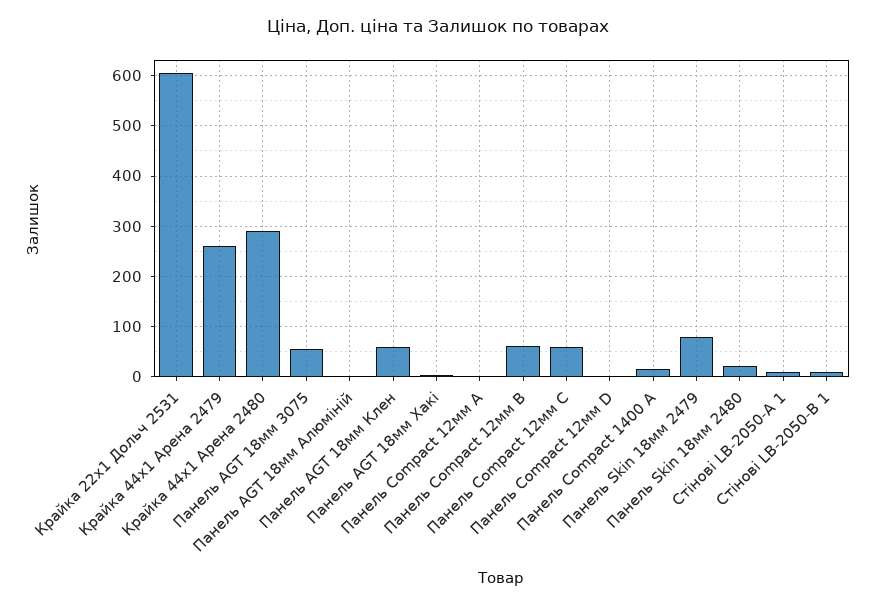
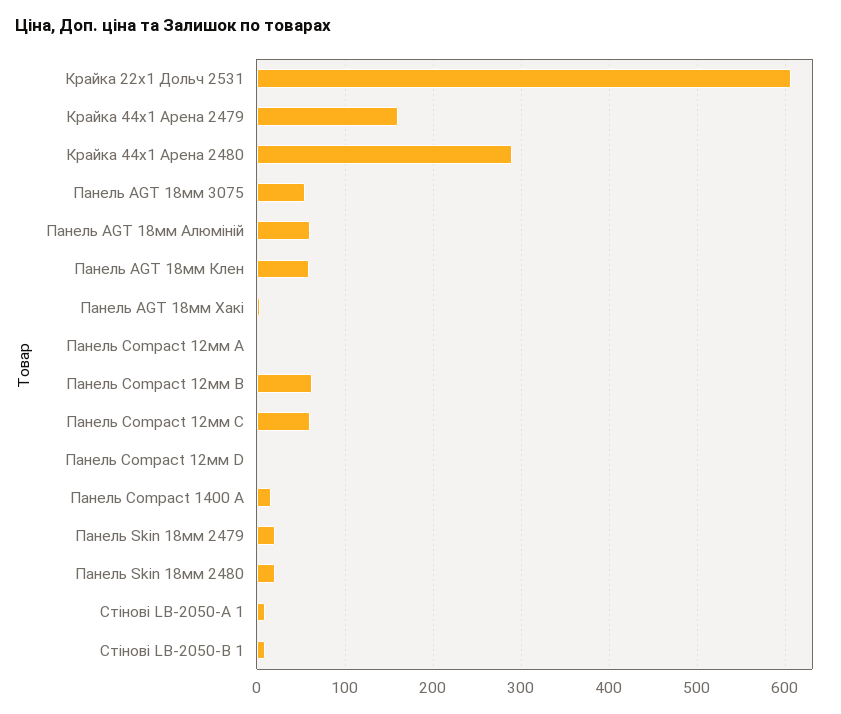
  {
    "Крайка 22x1 Дольч 2531": 610,
-   "Крайка 44x1 Арена 2479": 260,
+   "Крайка 44x1 Арена 2479": 160,
    "Крайка 44x1 Арена 2480": 290,
    "Панель AGT 18мм 3075": 60,
-   "Панель AGT 18мм Алюміній": 0,
+   "Панель AGT 18мм Алюміній": 60,
    "Панель AGT 18мм Клен": 60,
    "Панель AGT 18мм Хакі": 0,
    "Панель Compact 12мм A": 0,
    "Панель Compact 12мм B": 60,
    "Панель Compact 12мм C": 60,
    "Панель Compact 12мм D": 0,
    "Панель Compact 1400 A": 20,
-   "Панель Skin 18мм 2479": 80,
+   "Панель Skin 18мм 2479": 20,
    "Панель Skin 18мм 2480": 20,
    "Стінові LB-2050-А 1": 10,
    "Стінові LB-2050-В 1": 10
  }

